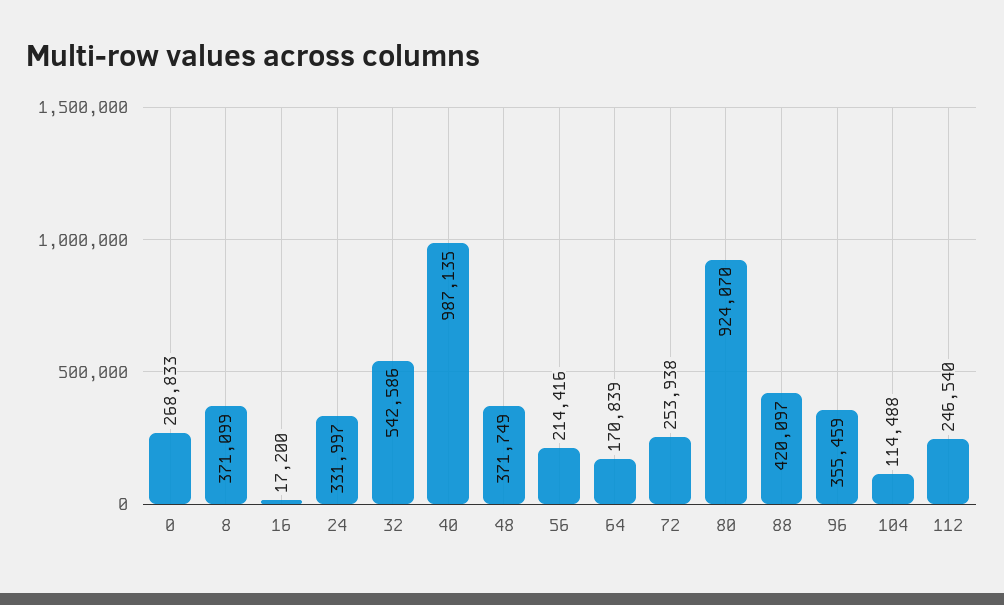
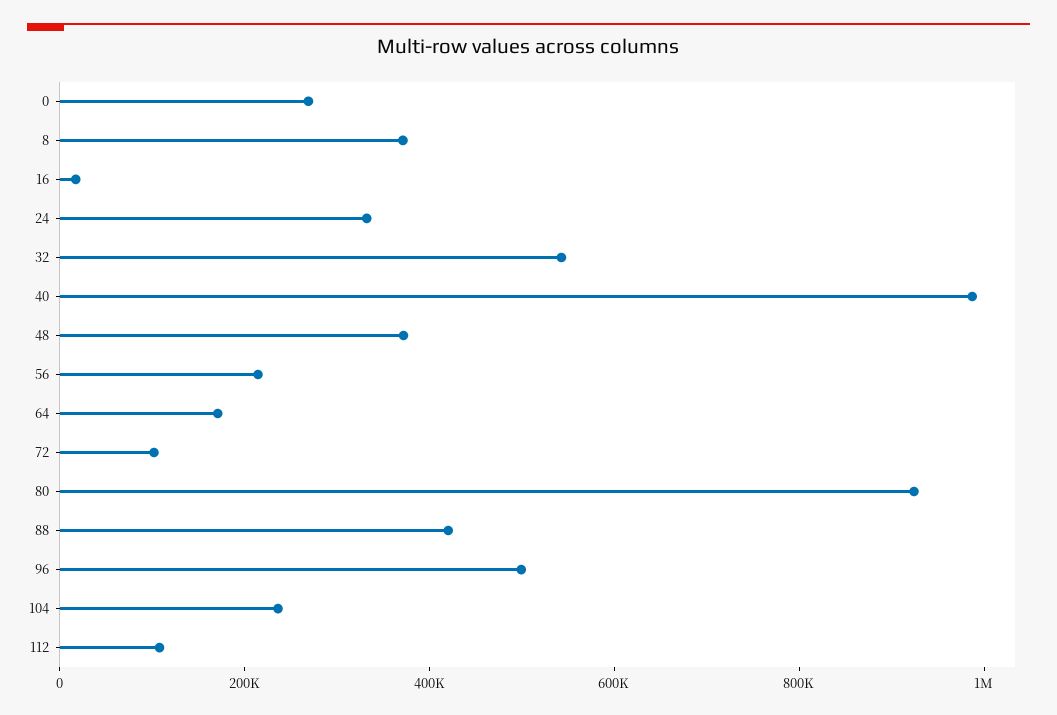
  {
    "0": 268833,
    "8": 371099,
    "16": 17200,
    "24": 331997,
    "32": 542586,
    "40": 987135,
    "48": 371749,
    "56": 214416,
    "64": 170839,
-   "72": 253938,
+   "72": 100000,
    "80": 924070,
    "88": 420097,
-   "96": 355459,
+   "96": 500000,
-   "104": 114488,
+   "104": 250000,
-   "112": 246540
+   "112": 100000
  }

